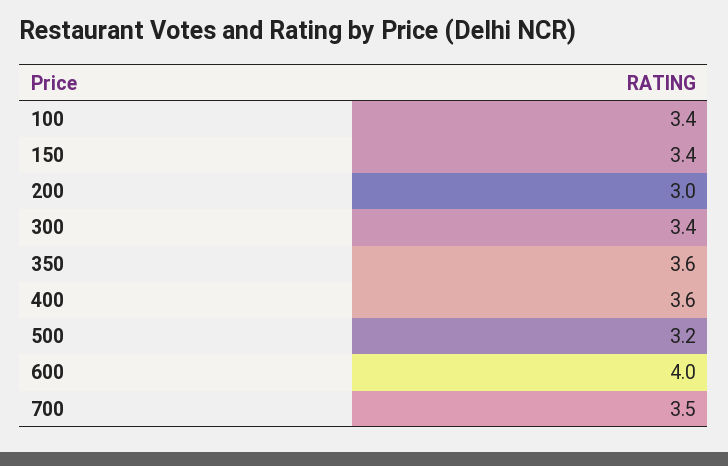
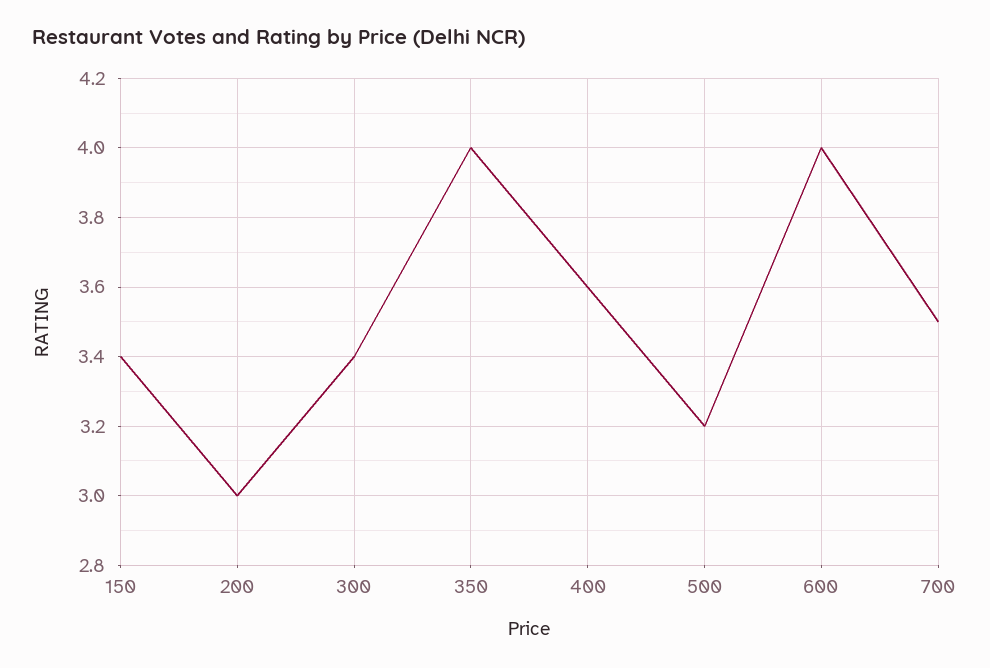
  {
-   "100": 3.4,
    "150": 3.4,
    "200": 3,
    "300": 3.4,
-   "350": 3.6,
+   "350": 4,
    "400": 3.6,
    "500": 3.2,
    "600": 4,
    "700": 3.5
  }

